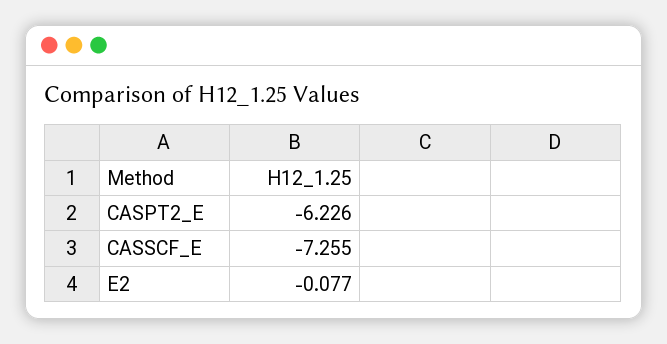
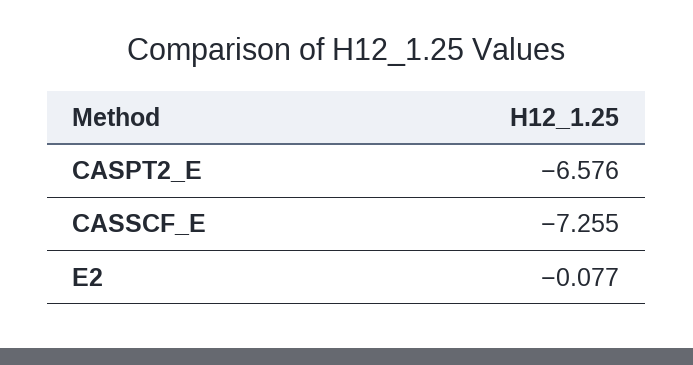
  {
-   "CASPT2_E": -6.226,
+   "CASPT2_E": -6.576,
    "CASSCF_E": -7.255,
    "E2": -0.077
  }

